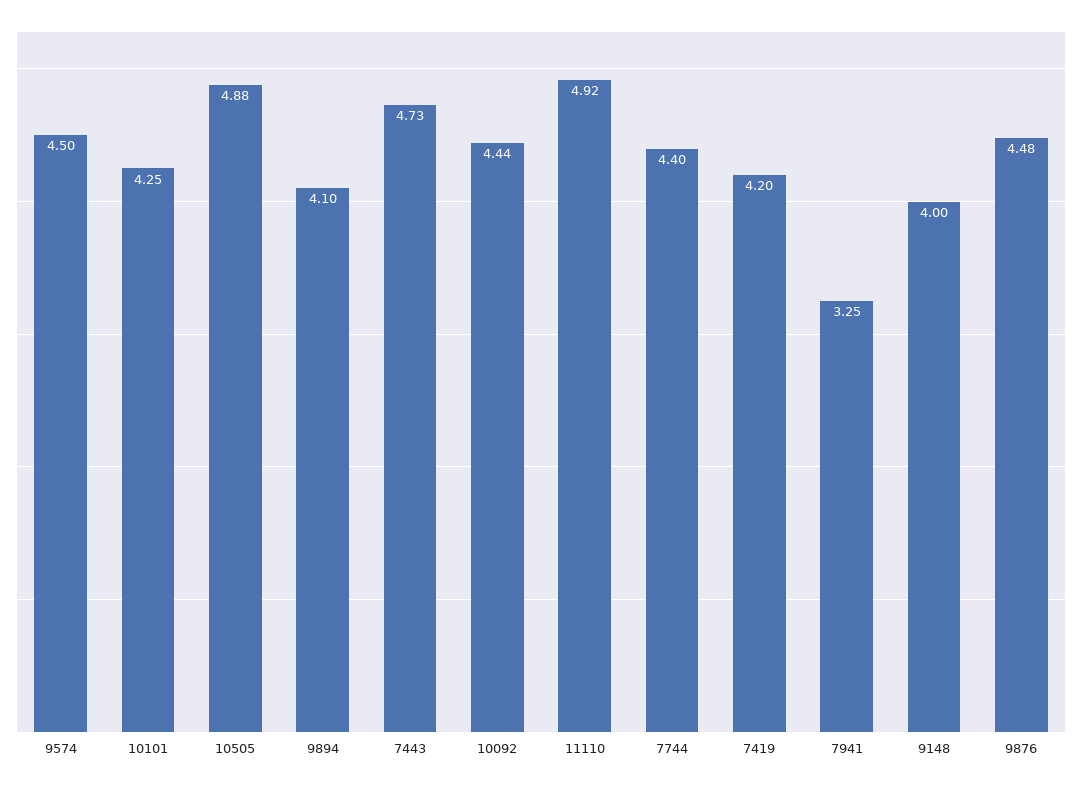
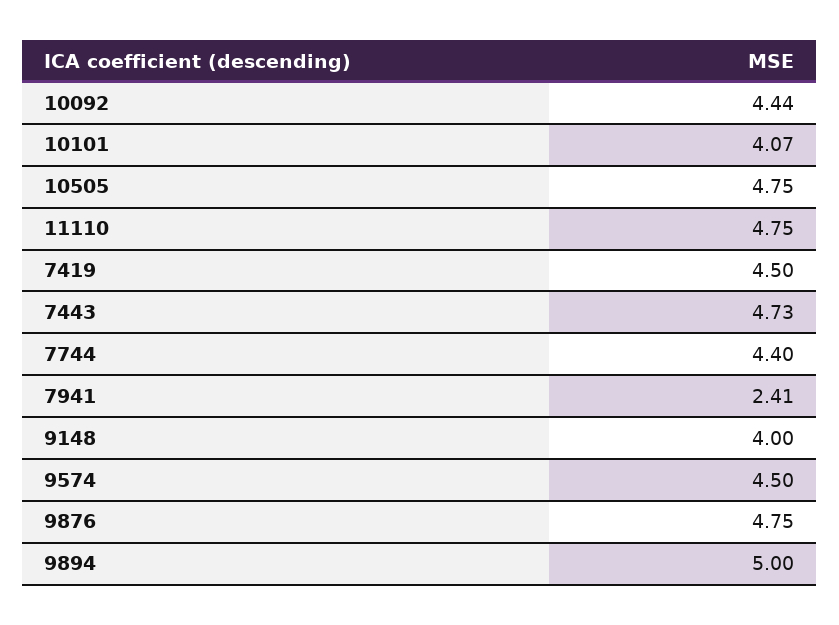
  {
    "9574": 4.5,
-   "10101": 4.25,
+   "10101": 4.07,
-   "10505": 4.88,
+   "10505": 4.75,
-   "9894": 4.1,
+   "9894": 5,
    "7443": 4.73,
    "10092": 4.44,
-   "11110": 4.92,
+   "11110": 4.75,
    "7744": 4.4,
-   "7419": 4.2,
+   "7419": 4.5,
-   "7941": 3.25,
+   "7941": 2.41,
    "9148": 4,
-   "9876": 4.48
+   "9876": 4.75
  }

